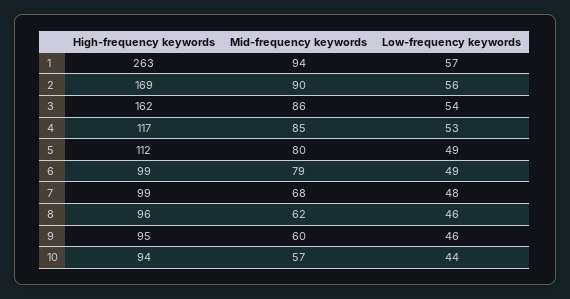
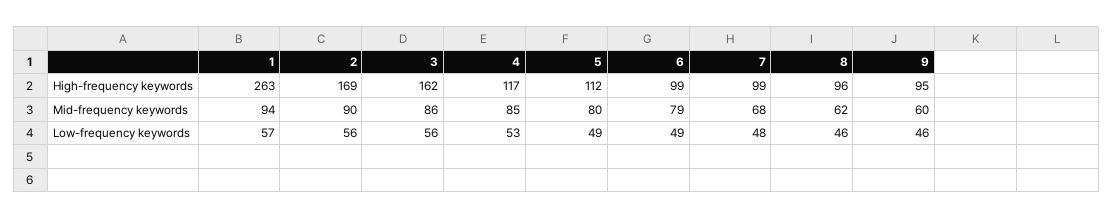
  {
    "High-frequency keywords": {
      "1": 263,
      "2": 169,
      "3": 162,
      "4": 117,
      "5": 112,
      "6": 99,
      "7": 99,
      "8": 96,
-     "9": 95,
+     "9": 95
-     "10": 94
    },
    "Mid-frequency keywords": {
      "1": 94,
      "2": 90,
      "3": 86,
      "4": 85,
      "5": 80,
      "6": 79,
      "7": 68,
      "8": 62,
-     "9": 60,
+     "9": 60
-     "10": 57
    },
    "Low-frequency keywords": {
      "1": 57,
      "2": 56,
-     "3": 54,
+     "3": 56,
      "4": 53,
      "5": 49,
      "6": 49,
      "7": 48,
      "8": 46,
-     "9": 46,
+     "9": 46
-     "10": 44
    }
  }

